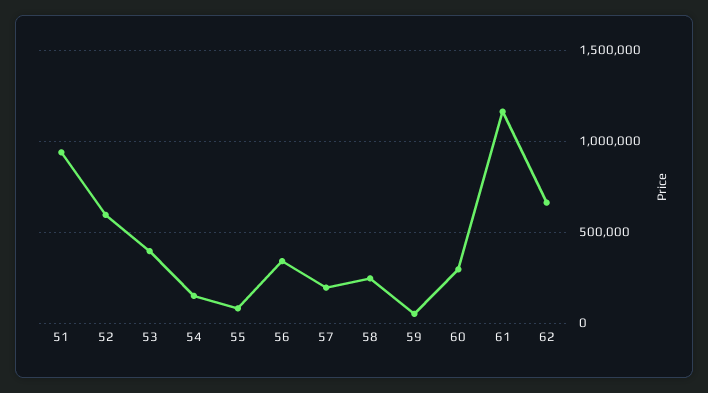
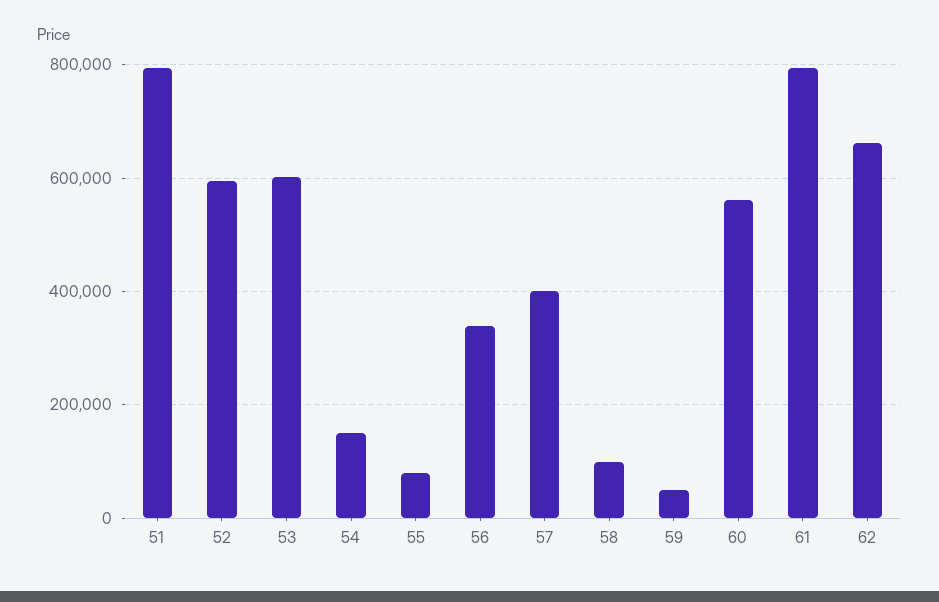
  {
-   "51": 950000,
+   "51": 800000,
    "52": 600000,
-   "53": 400000,
+   "53": 600000,
    "54": 140000,
    "55": 80000,
    "56": 340000,
-   "57": 200000,
+   "57": 400000,
-   "58": 250000,
+   "58": 100000,
    "59": 40000,
-   "60": 300000,
+   "60": 560000,
-   "61": 1150000,
+   "61": 800000,
    "62": 660000
  }

